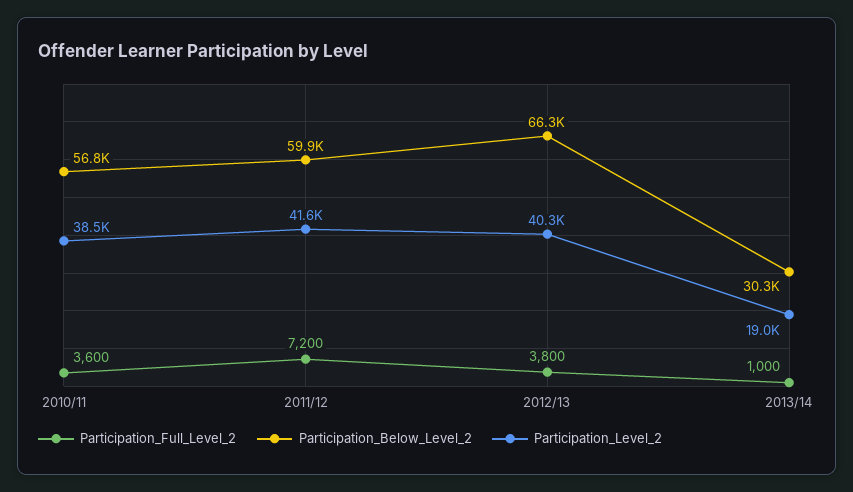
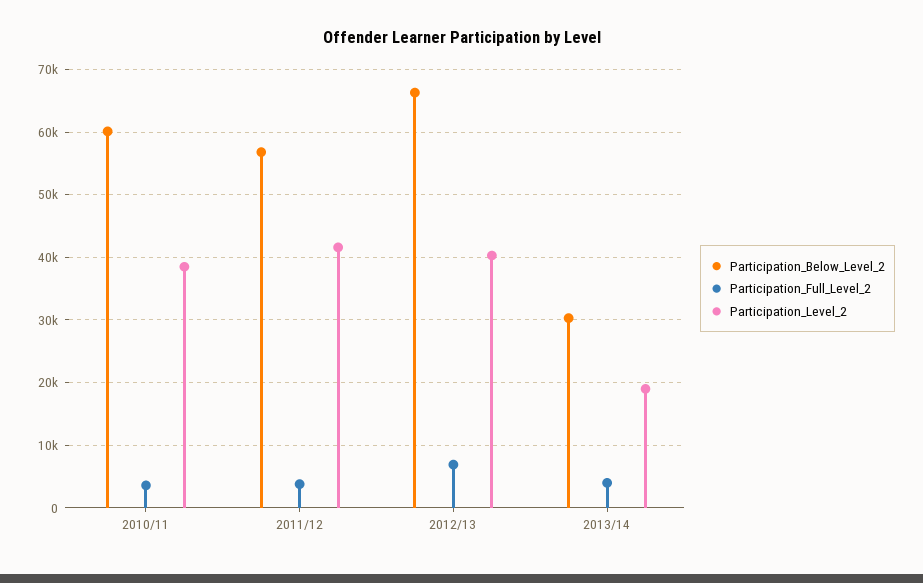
  {
    "Participation_Full_Level_2": {
      "2010/11": 3600,
-     "2011/12": 7200,
+     "2011/12": 4000,
-     "2012/13": 3800,
+     "2012/13": 7000,
-     "2013/14": 1000
+     "2013/14": 4000
    },
    "Participation_Below_Level_2": {
-     "2010/11": 56800,
+     "2010/11": 60000,
-     "2011/12": 59900,
+     "2011/12": 57000,
      "2012/13": 66300,
      "2013/14": 30300
    },
    "Participation_Level_2": {
      "2010/11": 38500,
      "2011/12": 41600,
      "2012/13": 40300,
      "2013/14": 19000
    }
  }

